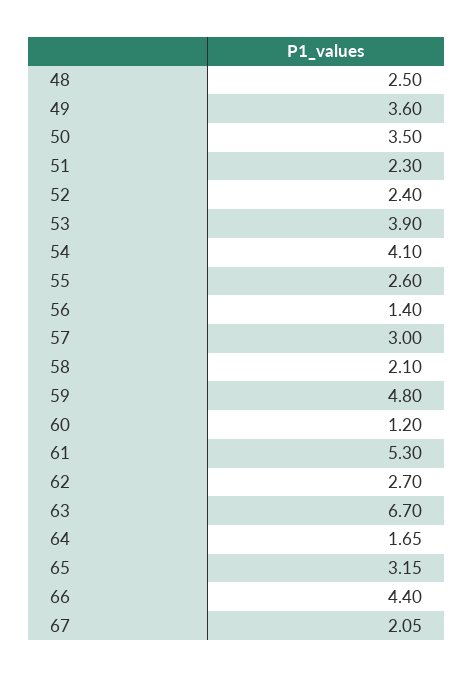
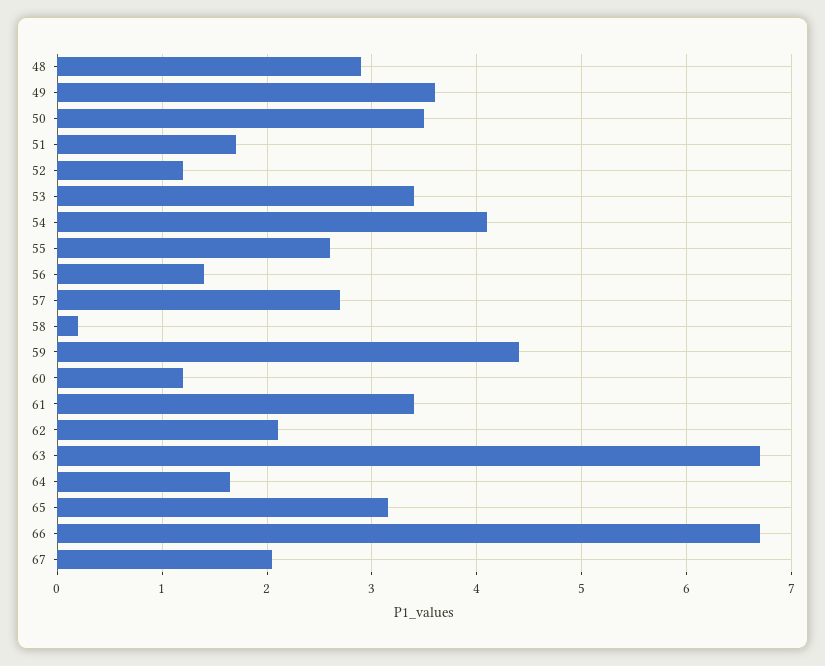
  {
-   "48": 2.5,
+   "48": 2.9,
    "49": 3.6,
    "50": 3.5,
-   "51": 2.3,
+   "51": 1.7,
-   "52": 2.4,
+   "52": 1.2,
-   "53": 3.9,
+   "53": 3.4,
    "54": 4.1,
    "55": 2.6,
    "56": 1.4,
-   "57": 3,
+   "57": 2.7,
-   "58": 2.1,
+   "58": 0.2,
-   "59": 4.8,
+   "59": 4.4,
    "60": 1.2,
-   "61": 5.3,
+   "61": 3.4,
-   "62": 2.7,
+   "62": 2.1,
    "63": 6.7,
    "64": 1.65,
    "65": 3.15,
-   "66": 4.4,
+   "66": 6.7,
    "67": 2.05
  }

